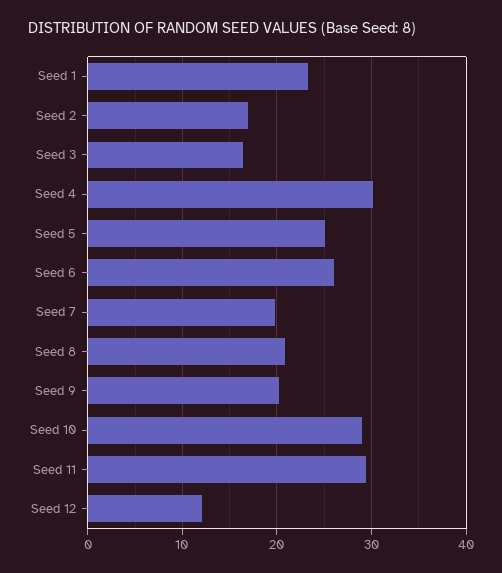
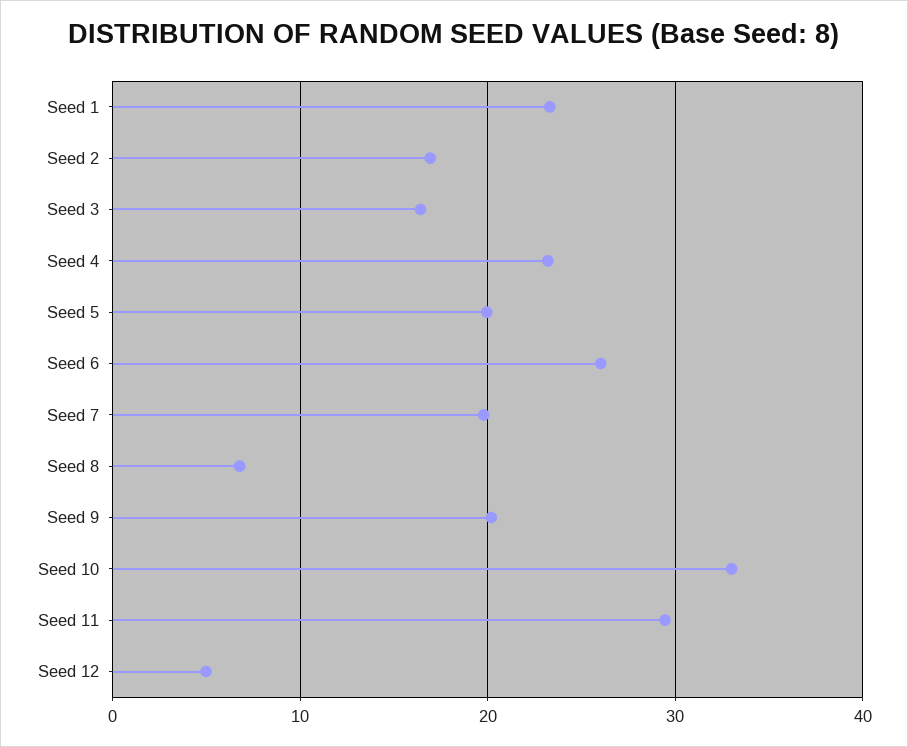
  {
    "Seed 1": 23,
    "Seed 2": 17,
    "Seed 3": 16,
-   "Seed 4": 30,
+   "Seed 4": 23,
-   "Seed 5": 25,
+   "Seed 5": 20,
    "Seed 6": 26,
    "Seed 7": 20,
-   "Seed 8": 21,
+   "Seed 8": 7,
    "Seed 9": 20,
-   "Seed 10": 29,
+   "Seed 10": 33,
    "Seed 11": 29,
-   "Seed 12": 12
+   "Seed 12": 5
  }

